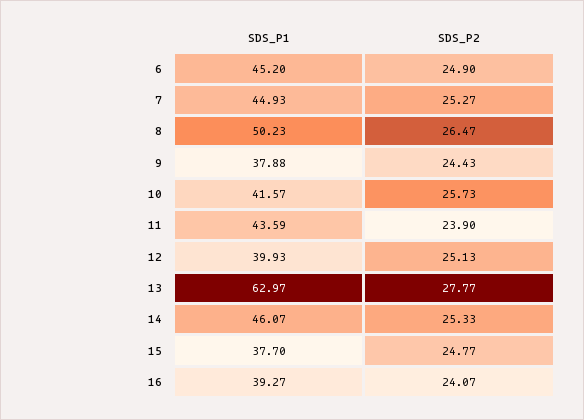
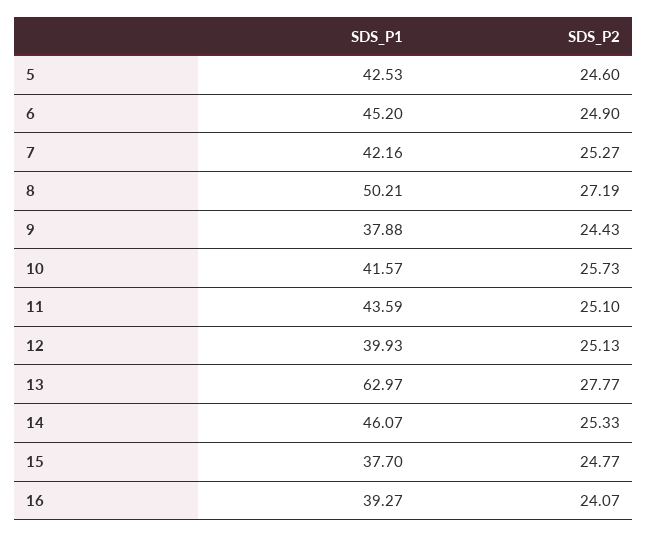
  {
    "SDS_P1": {
      "6": 45.2,
-     "7": 44.93,
+     "7": 42.16,
-     "8": 50.23,
+     "8": 50.21,
      "9": 37.88,
      "10": 41.57,
      "11": 43.59,
      "12": 39.93,
      "13": 62.97,
      "14": 46.07,
      "15": 37.7,
-     "16": 39.27
+     "16": 39.27,
+     "5": 42.53
    },
    "SDS_P2": {
      "6": 24.9,
      "7": 25.27,
-     "8": 26.47,
+     "8": 27.19,
      "9": 24.43,
      "10": 25.73,
-     "11": 23.9,
+     "11": 25.1,
      "12": 25.13,
      "13": 27.77,
      "14": 25.33,
      "15": 24.77,
-     "16": 24.07
+     "16": 24.07,
+     "5": 24.6
    }
  }

